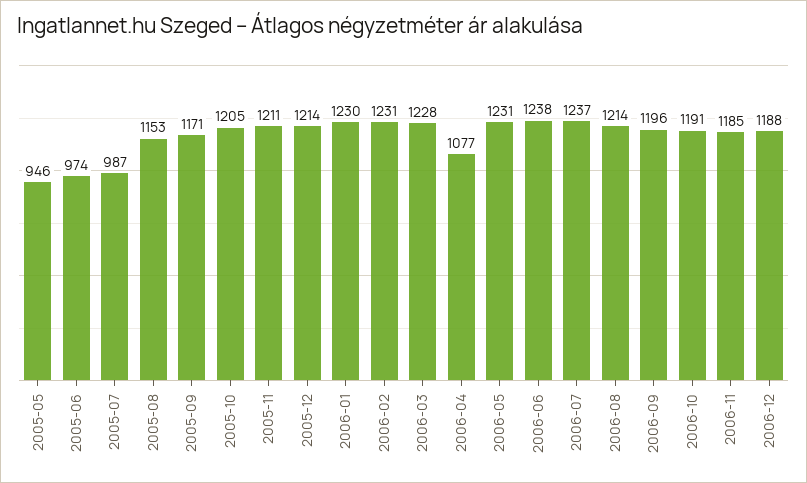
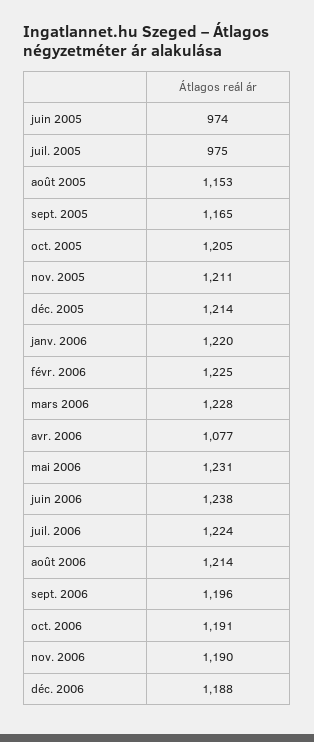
  {
-   "2005-05": 946,
    "2005-06": 974,
-   "2005-07": 987,
+   "2005-07": 975,
    "2005-08": 1153,
-   "2005-09": 1171,
+   "2005-09": 1165,
    "2005-10": 1205,
    "2005-11": 1211,
    "2005-12": 1214,
-   "2006-01": 1230,
+   "2006-01": 1220,
-   "2006-02": 1231,
+   "2006-02": 1225,
    "2006-03": 1228,
    "2006-04": 1077,
    "2006-05": 1231,
    "2006-06": 1238,
-   "2006-07": 1237,
+   "2006-07": 1224,
    "2006-08": 1214,
    "2006-09": 1196,
    "2006-10": 1191,
-   "2006-11": 1185,
+   "2006-11": 1190,
    "2006-12": 1188
  }

